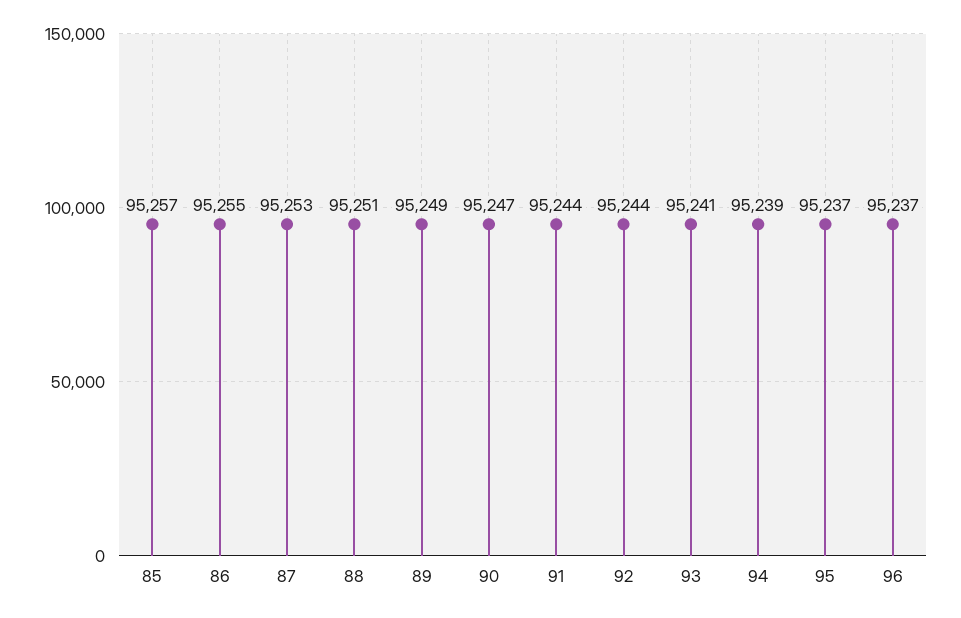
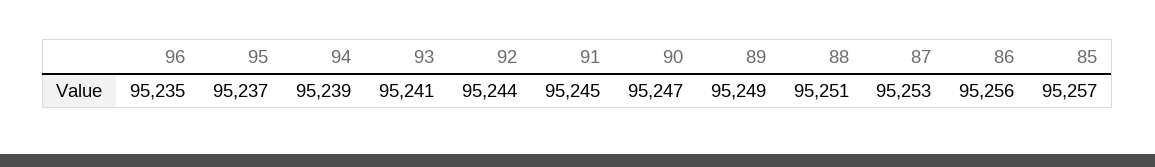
  {
    "85": 95257,
-   "86": 95255,
+   "86": 95256,
    "87": 95253,
    "88": 95251,
    "89": 95249,
    "90": 95247,
-   "91": 95244,
+   "91": 95245,
    "92": 95244,
    "93": 95241,
    "94": 95239,
    "95": 95237,
-   "96": 95237
+   "96": 95235
  }

